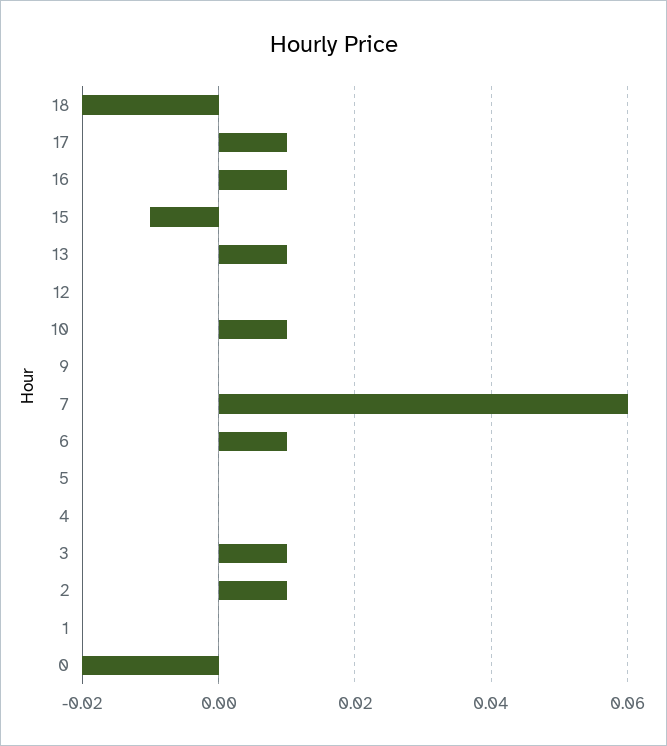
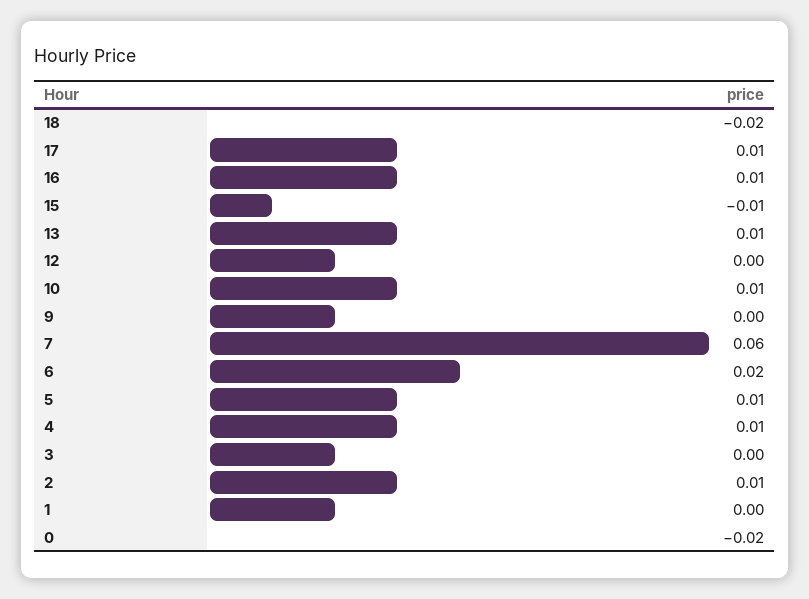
  {
    "18": -0.02,
    "17": 0.01,
    "16": 0.01,
    "15": -0.01,
    "13": 0.01,
    "12": 0,
    "10": 0.01,
    "9": 0,
    "7": 0.06,
-   "6": 0.01,
+   "6": 0.02,
-   "5": 0,
+   "5": 0.01,
-   "4": 0,
+   "4": 0.01,
-   "3": 0.01,
+   "3": 0,
    "2": 0.01,
    "1": 0,
    "0": -0.02
  }

